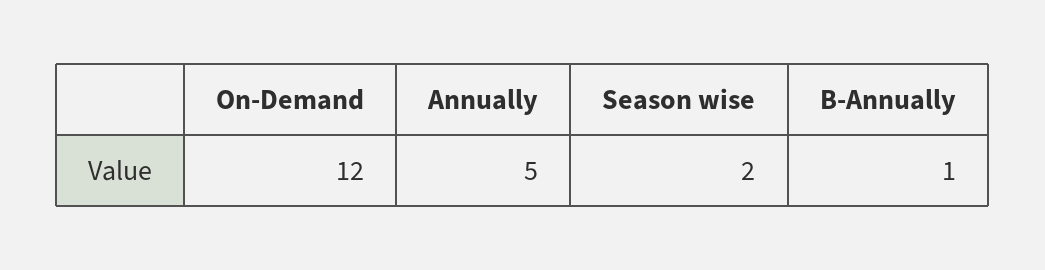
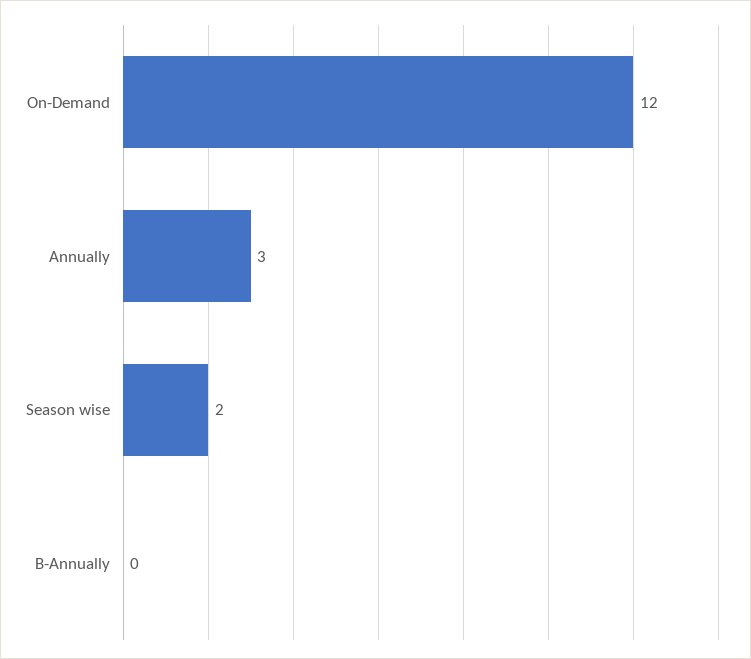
  {
    "On-Demand": 12,
-   "Annually": 5,
+   "Annually": 3,
    "Season wise": 2,
-   "B-Annually": 1
+   "B-Annually": 0
  }

